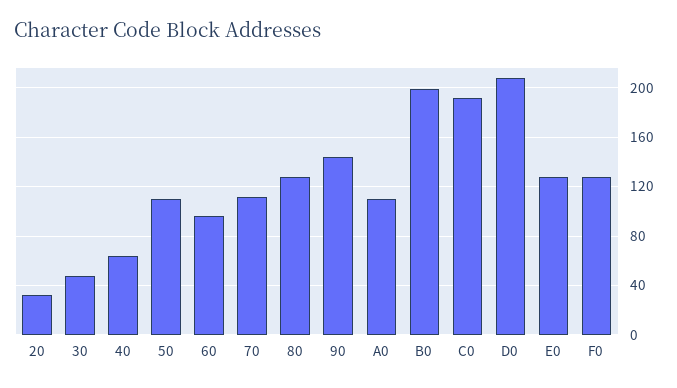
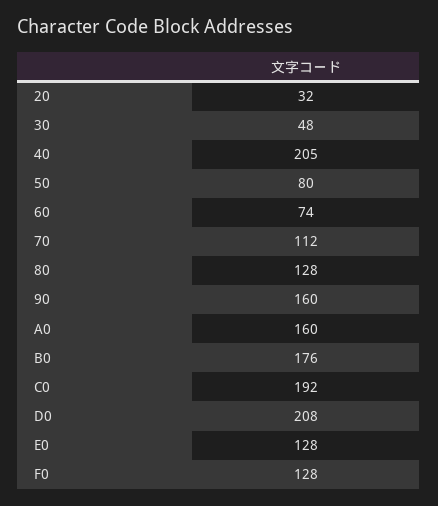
  {
    "20": 32,
    "30": 48,
-   "40": 65,
+   "40": 205,
-   "50": 110,
+   "50": 80,
-   "60": 95,
+   "60": 74,
    "70": 112,
    "80": 128,
-   "90": 145,
+   "90": 160,
-   "A0": 110,
+   "A0": 160,
-   "B0": 200,
+   "B0": 176,
    "C0": 192,
    "D0": 208,
    "E0": 128,
    "F0": 128
  }

